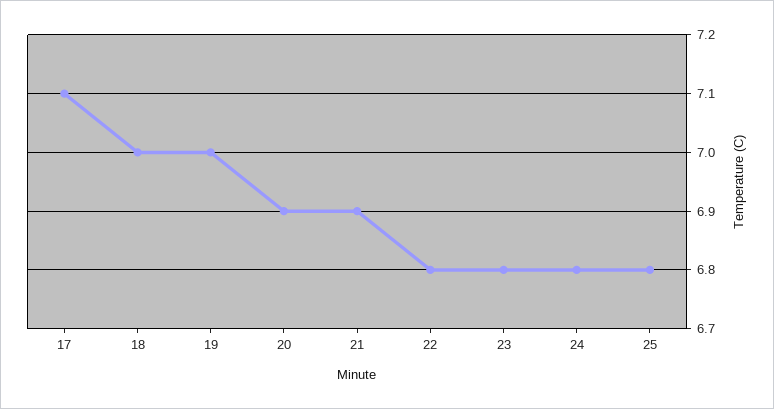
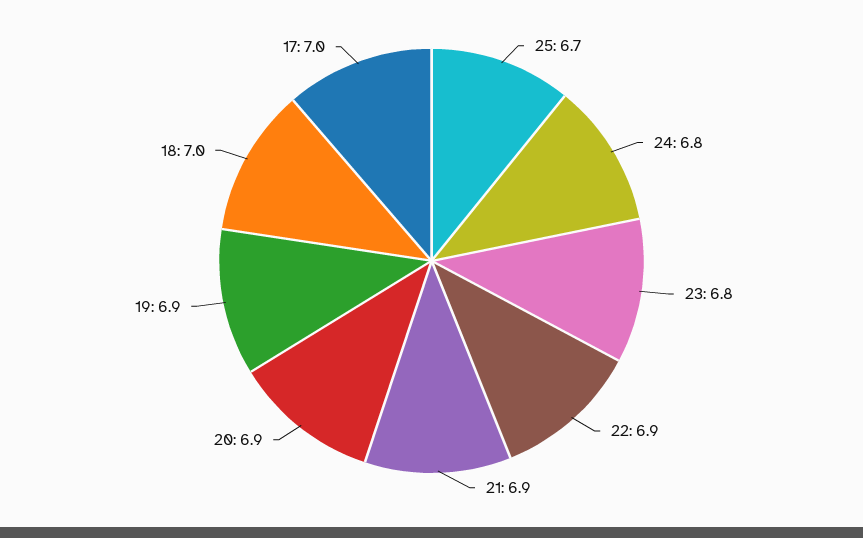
  {
-   "17": 7.1,
+   "17": 7,
    "18": 7,
-   "19": 7,
+   "19": 6.9,
    "20": 6.9,
    "21": 6.9,
-   "22": 6.8,
+   "22": 6.9,
    "23": 6.8,
    "24": 6.8,
-   "25": 6.8
+   "25": 6.7
  }

